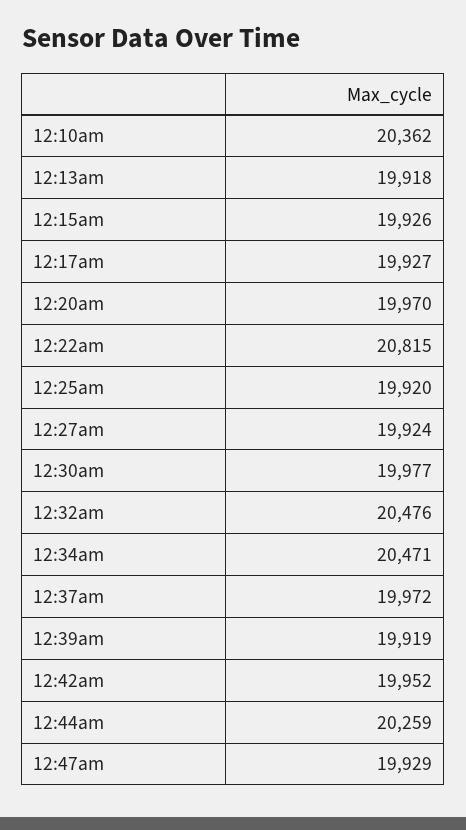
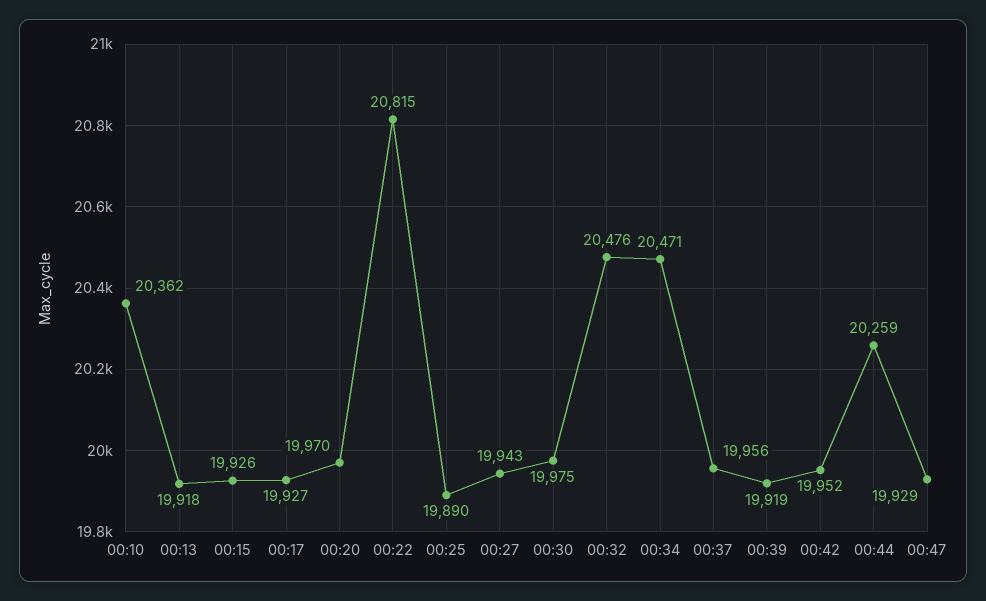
  {
    "12:10am": 20362,
    "12:13am": 19918,
    "12:15am": 19926,
    "12:17am": 19927,
    "12:20am": 19970,
    "12:22am": 20815,
-   "12:25am": 19920,
+   "12:25am": 19890,
-   "12:27am": 19924,
+   "12:27am": 19943,
-   "12:30am": 19977,
+   "12:30am": 19975,
    "12:32am": 20476,
    "12:34am": 20471,
-   "12:37am": 19972,
+   "12:37am": 19956,
    "12:39am": 19919,
    "12:42am": 19952,
    "12:44am": 20259,
    "12:47am": 19929
  }

